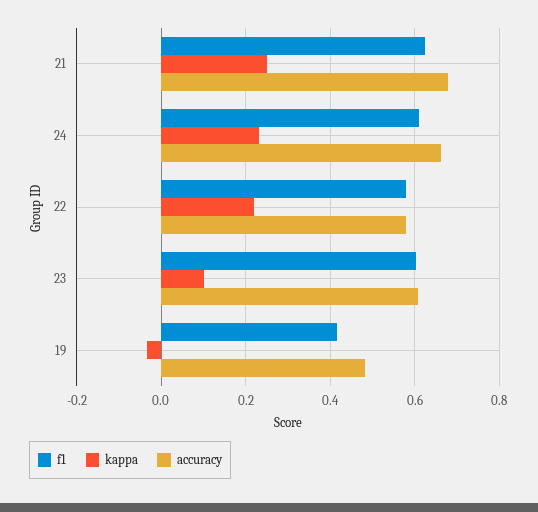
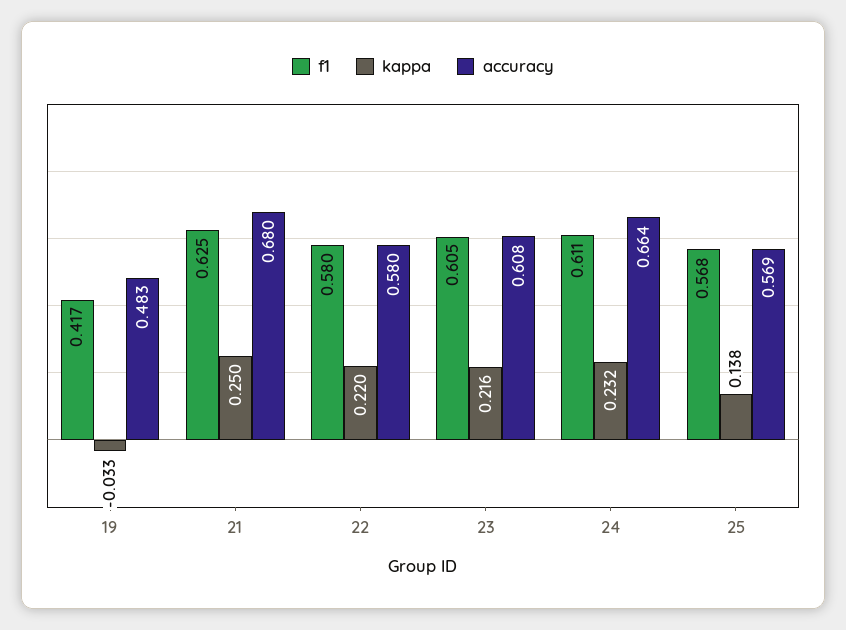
  {
    "f1": {
      "21": 0.625,
      "24": 0.611,
      "22": 0.58,
      "23": 0.605,
-     "19": 0.417
+     "19": 0.417,
+     "25": 0.568
    },
    "kappa": {
      "21": 0.25,
      "24": 0.232,
      "22": 0.22,
-     "23": 0.1,
+     "23": 0.216,
-     "19": -0.033
+     "19": -0.033,
+     "25": 0.138
    },
    "accuracy": {
      "21": 0.68,
      "24": 0.664,
      "22": 0.58,
      "23": 0.608,
-     "19": 0.483
+     "19": 0.483,
+     "25": 0.569
    }
  }

